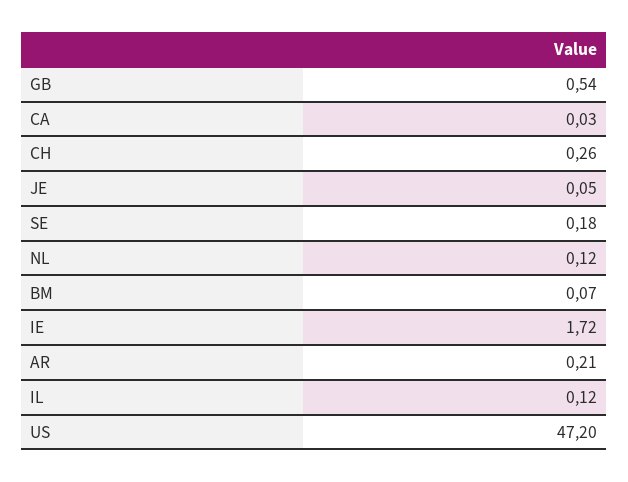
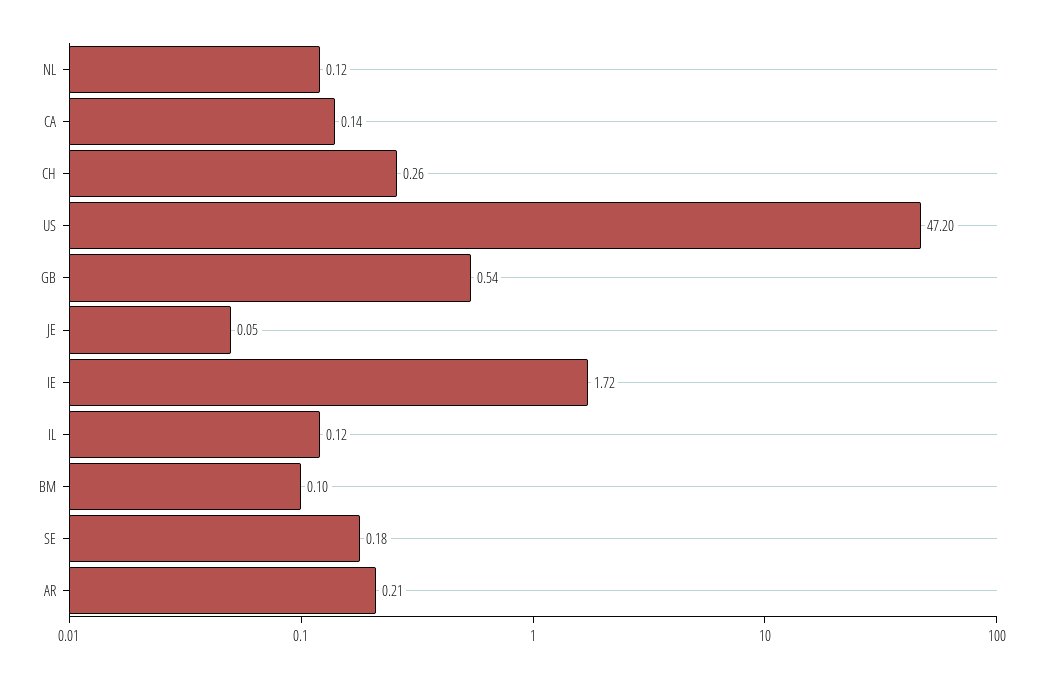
  {
    "GB": 0.54,
-   "CA": 0.03,
+   "CA": 0.14,
    "CH": 0.26,
    "JE": 0.05,
    "SE": 0.18,
    "NL": 0.12,
-   "BM": 0.07,
+   "BM": 0.1,
    "IE": 1.72,
    "AR": 0.21,
    "IL": 0.12,
    "US": 47.2
  }

